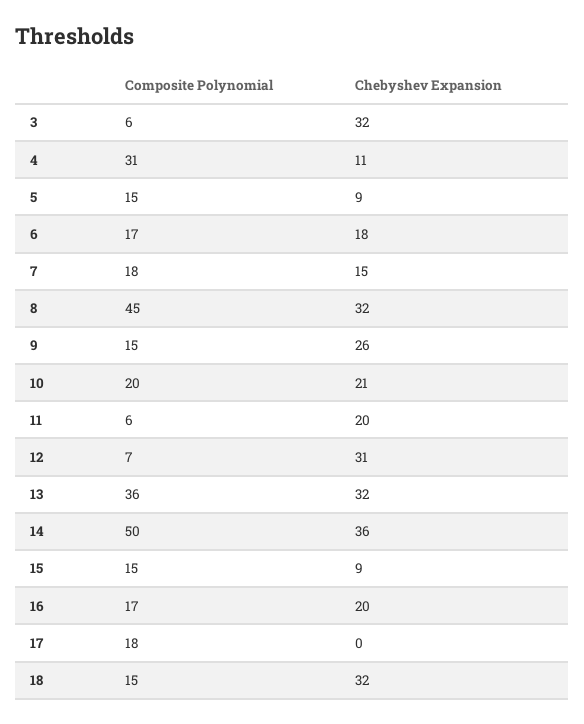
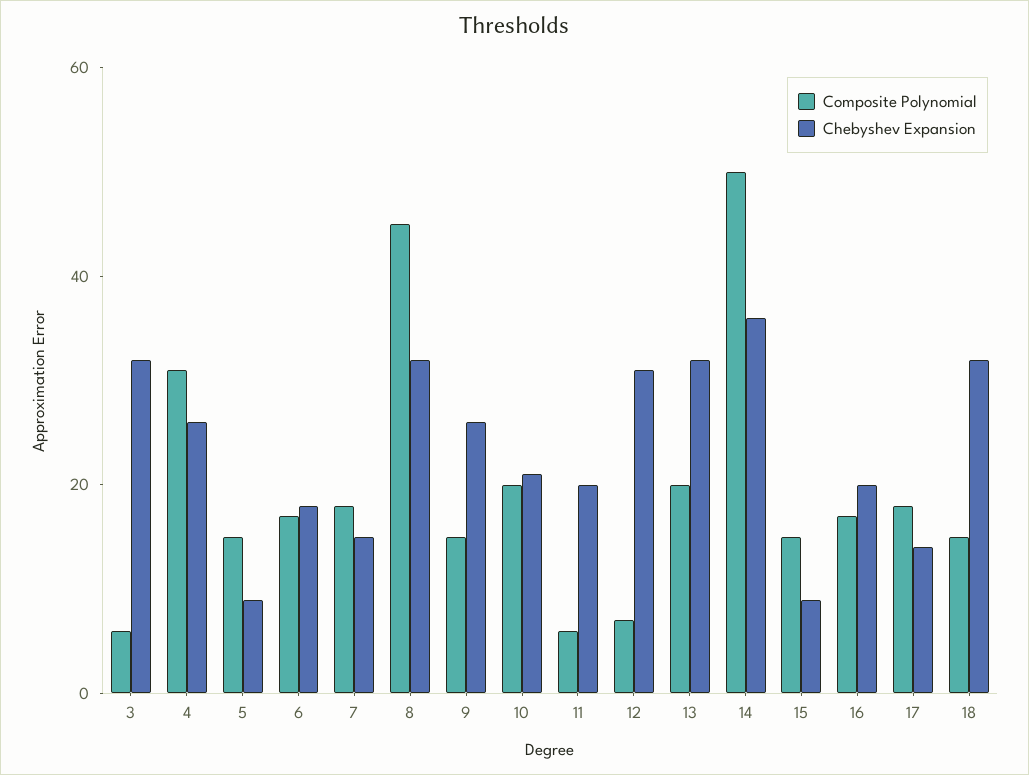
  {
    "Composite Polynomial": {
      "3": 6,
      "4": 31,
      "5": 15,
      "6": 17,
      "7": 18,
      "8": 45,
      "9": 15,
      "10": 20,
      "11": 6,
      "12": 7,
-     "13": 36,
+     "13": 20,
      "14": 50,
      "15": 15,
      "16": 17,
      "17": 18,
      "18": 15
    },
    "Chebyshev Expansion": {
      "3": 32,
-     "4": 11,
+     "4": 25,
      "5": 9,
      "6": 18,
      "7": 15,
      "8": 32,
      "9": 26,
      "10": 21,
      "11": 20,
      "12": 31,
      "13": 32,
      "14": 36,
      "15": 9,
      "16": 20,
-     "17": 0,
+     "17": 15,
      "18": 32
    }
  }

